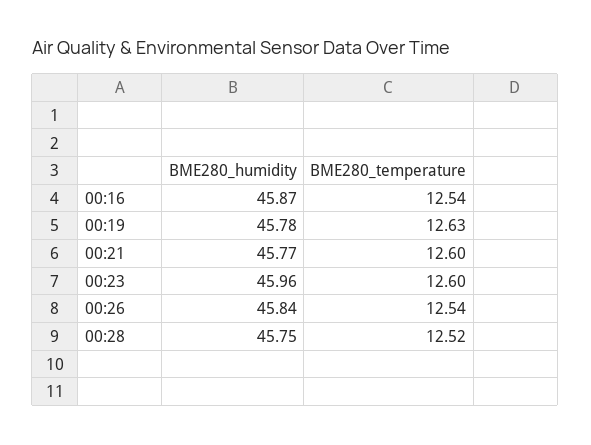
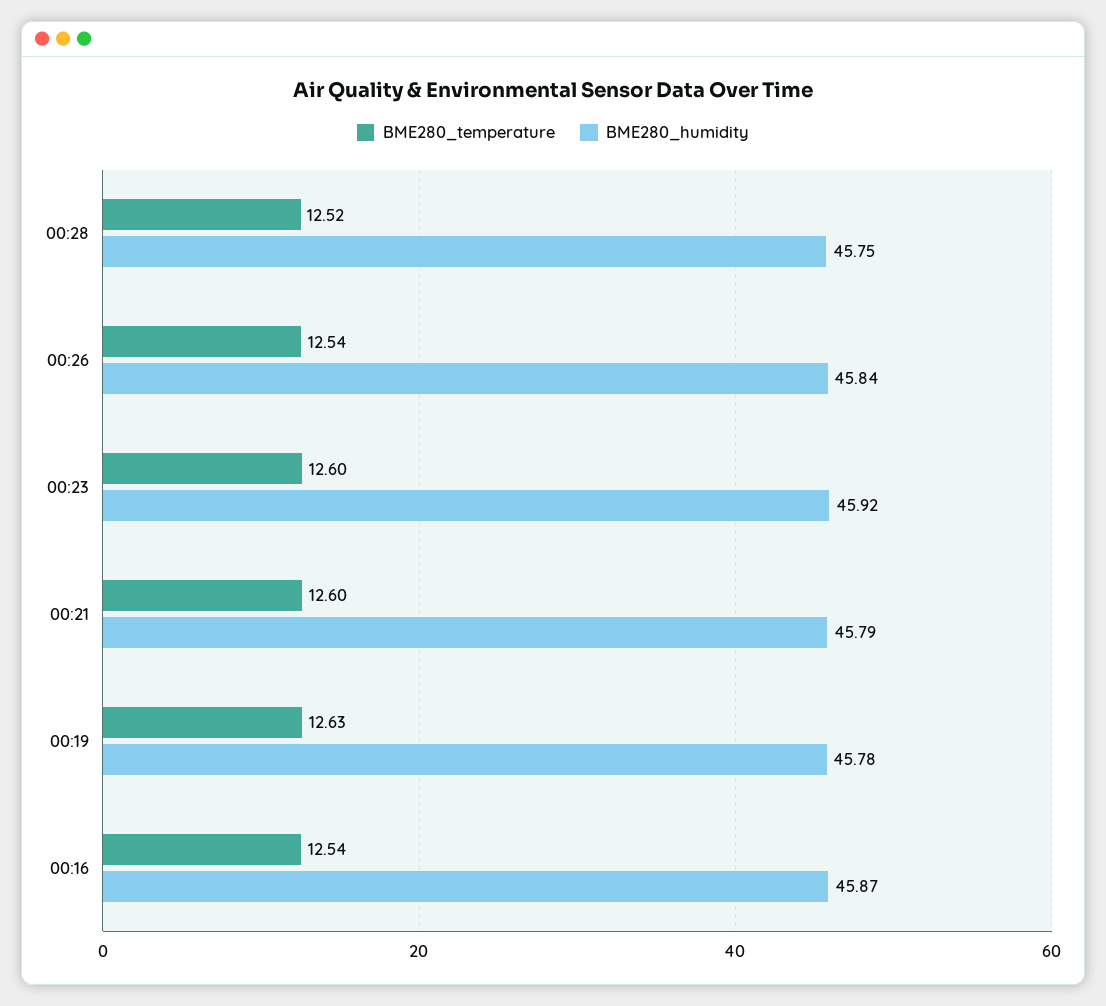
  {
    "BME280_humidity": {
      "00:16": 45.87,
      "00:19": 45.78,
-     "00:21": 45.77,
+     "00:21": 45.79,
-     "00:23": 45.96,
+     "00:23": 45.92,
      "00:26": 45.84,
      "00:28": 45.75
    },
    "BME280_temperature": {
      "00:16": 12.54,
      "00:19": 12.63,
      "00:21": 12.6,
      "00:23": 12.6,
      "00:26": 12.54,
      "00:28": 12.52
    }
  }

